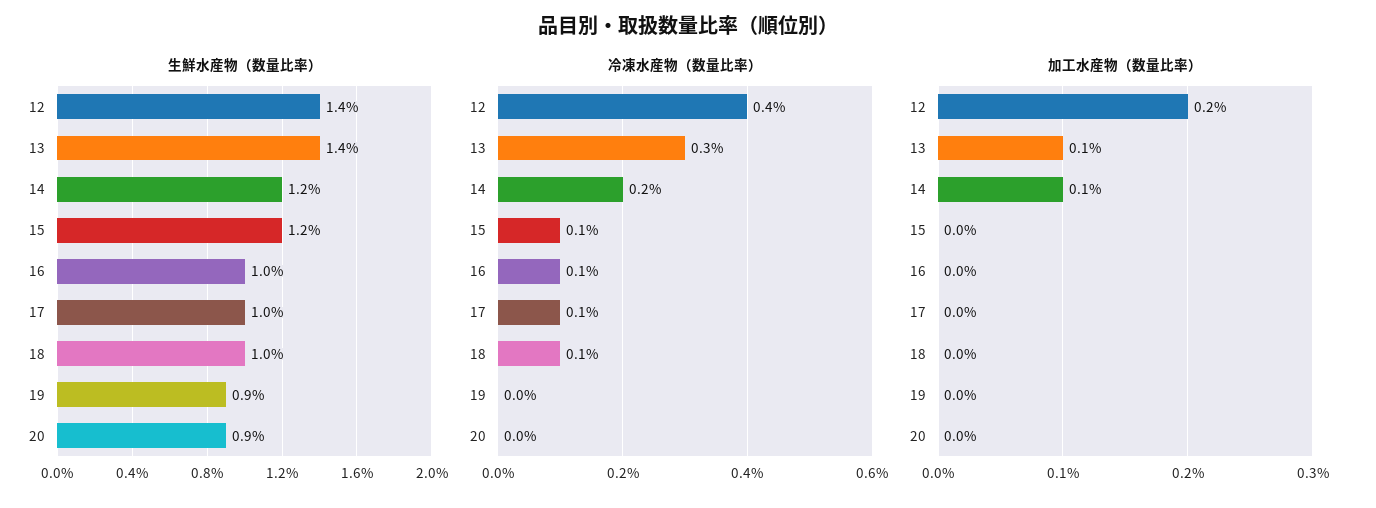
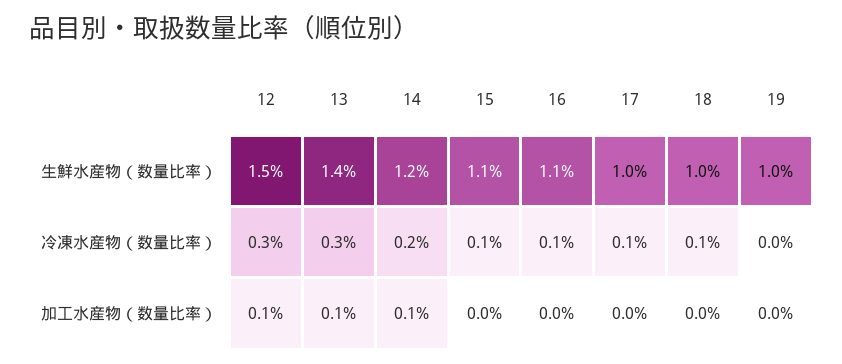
  {
    "生鮮水産物（数量比率）": {
-     "12": 1.4,
+     "12": 1.5,
      "13": 1.4,
      "14": 1.2,
-     "15": 1.2,
+     "15": 1.1,
-     "16": 1,
+     "16": 1.1,
      "17": 1,
      "18": 1,
-     "19": 0.9,
+     "19": 1
-     "20": 0.9
    },
    "冷凍水産物（数量比率）": {
-     "12": 0.4,
+     "12": 0.3,
      "13": 0.3,
      "14": 0.2,
      "15": 0.1,
      "16": 0.1,
      "17": 0.1,
      "18": 0.1,
-     "19": 0,
+     "19": 0
-     "20": 0
    },
    "加工水産物（数量比率）": {
-     "12": 0.2,
+     "12": 0.1,
      "13": 0.1,
      "14": 0.1,
      "15": 0,
      "16": 0,
      "17": 0,
      "18": 0,
-     "19": 0,
+     "19": 0
-     "20": 0
    }
  }

